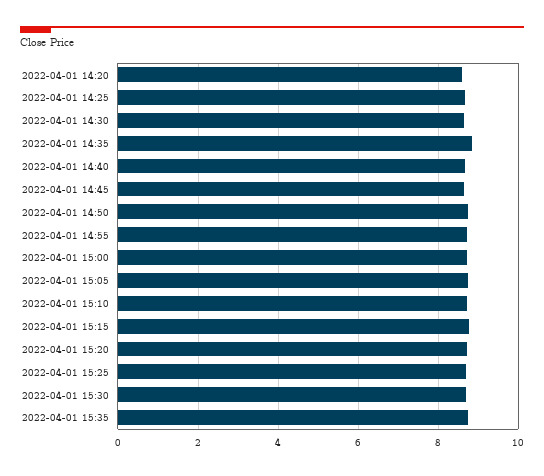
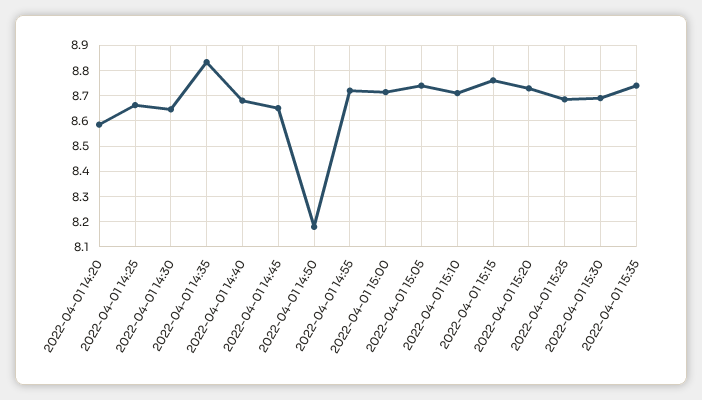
  {
    "2022-04-01 14:20": 8.575,
    "2022-04-01 14:25": 8.65,
    "2022-04-01 14:30": 8.65,
    "2022-04-01 14:35": 8.825,
    "2022-04-01 14:40": 8.675,
    "2022-04-01 14:45": 8.65,
-   "2022-04-01 14:50": 8.8,
+   "2022-04-01 14:50": 8.175,
    "2022-04-01 14:55": 8.725,
    "2022-04-01 15:00": 8.725,
    "2022-04-01 15:05": 8.75,
    "2022-04-01 15:10": 8.7,
    "2022-04-01 15:15": 8.75,
    "2022-04-01 15:20": 8.725,
    "2022-04-01 15:25": 8.675,
    "2022-04-01 15:30": 8.7,
    "2022-04-01 15:35": 8.75
  }

